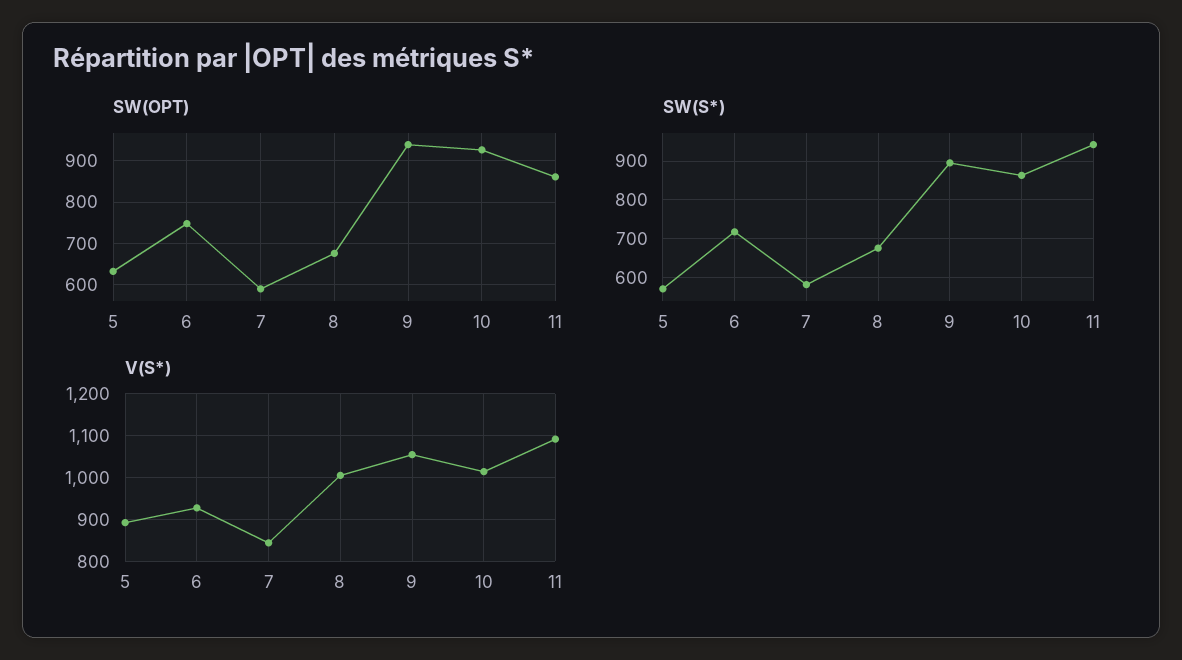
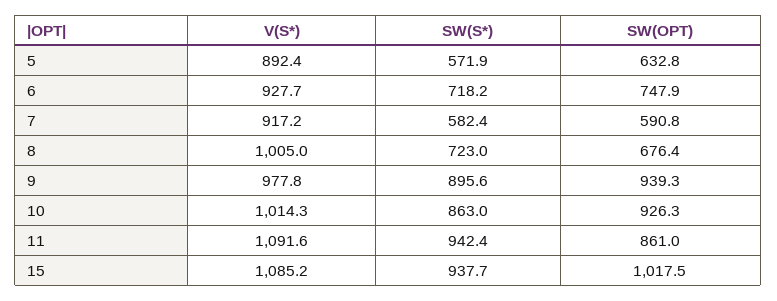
  {
    "SW(OPT)": {
      "5": 632.8,
      "6": 747.9,
      "7": 590.8,
      "8": 676.4,
      "9": 939.3,
      "10": 926.3,
-     "11": 861
+     "11": 861,
+     "15": 1017.5
    },
    "SW(S*)": {
      "5": 571.9,
      "6": 718.2,
      "7": 582.4,
-     "8": 680,
+     "8": 723,
      "9": 895.6,
      "10": 863,
-     "11": 942.4
+     "11": 942.4,
+     "15": 937.7
    },
    "V(S*)": {
      "5": 892.4,
      "6": 927.7,
-     "7": 840,
+     "7": 917.2,
      "8": 1005,
-     "9": 1060,
+     "9": 977.8,
      "10": 1014.3,
-     "11": 1091.6
+     "11": 1091.6,
+     "15": 1085.2
    }
  }

